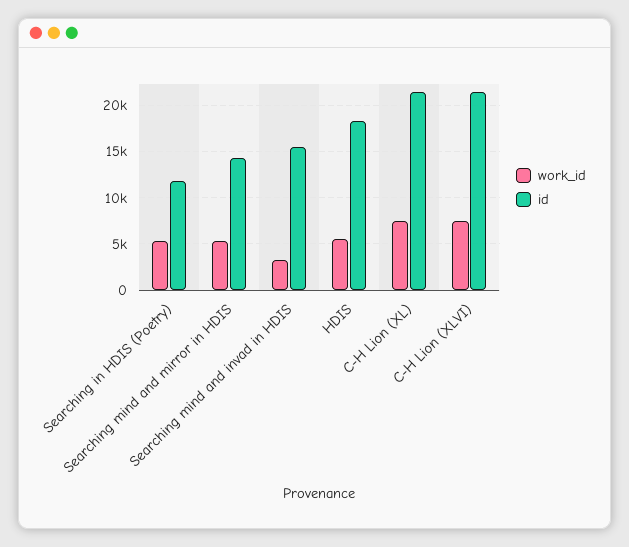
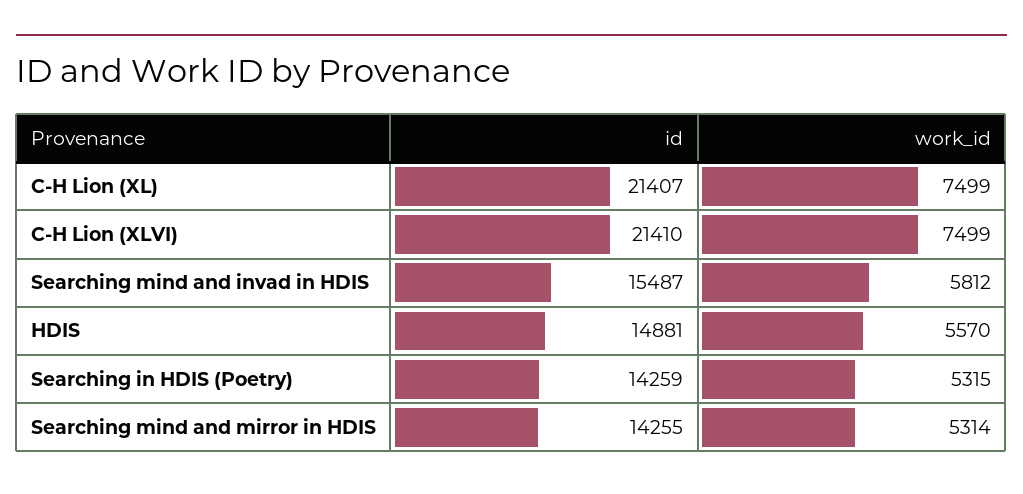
  {
    "work_id": {
      "Searching in HDIS (Poetry)": 5315,
      "Searching mind and mirror in HDIS": 5314,
-     "Searching mind and invad in HDIS": 3000,
+     "Searching mind and invad in HDIS": 5812,
      "HDIS": 5570,
      "C-H Lion (XL)": 7499,
      "C-H Lion (XLVI)": 7499
    },
    "id": {
-     "Searching in HDIS (Poetry)": 12000,
+     "Searching in HDIS (Poetry)": 14259,
      "Searching mind and mirror in HDIS": 14255,
      "Searching mind and invad in HDIS": 15487,
-     "HDIS": 18000,
+     "HDIS": 14881,
      "C-H Lion (XL)": 21407,
      "C-H Lion (XLVI)": 21410
    }
  }

